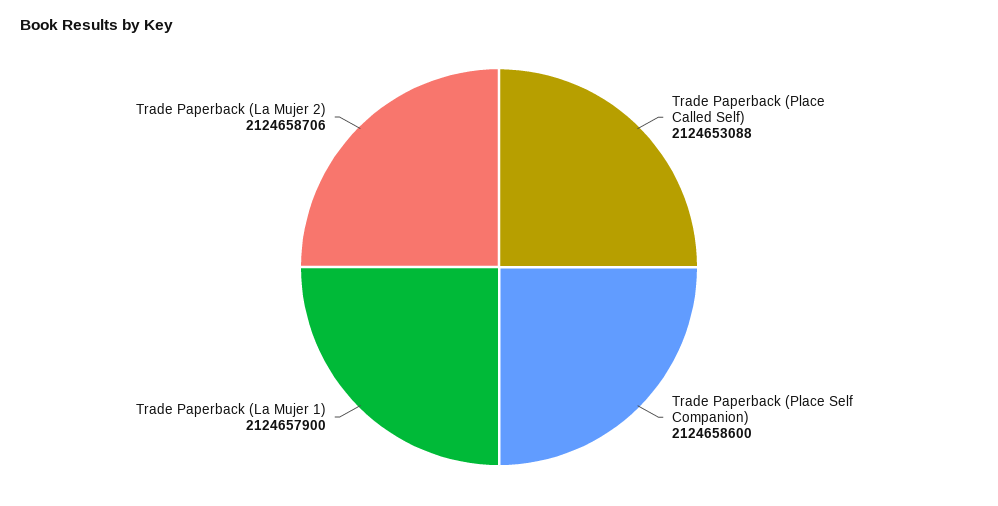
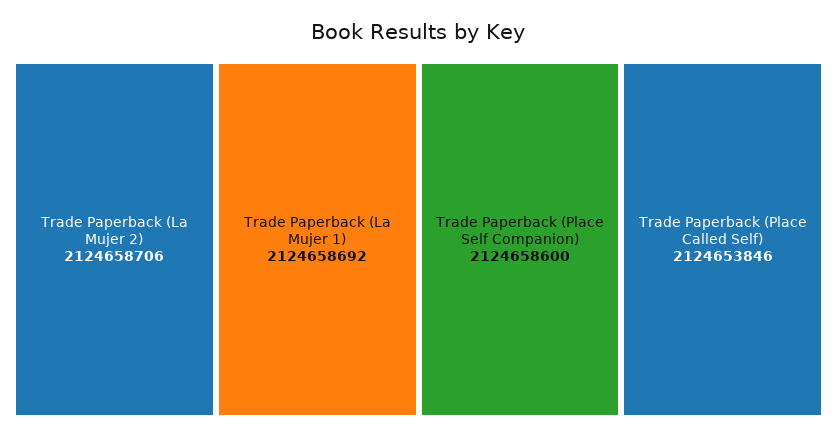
  {
-   "Trade Paperback (Place Called Self)": 2124653088,
+   "Trade Paperback (Place Called Self)": 2124653846,
    "Trade Paperback (Place Self Companion)": 2124658600,
-   "Trade Paperback (La Mujer 1)": 2124657900,
+   "Trade Paperback (La Mujer 1)": 2124658692,
    "Trade Paperback (La Mujer 2)": 2124658706
  }

